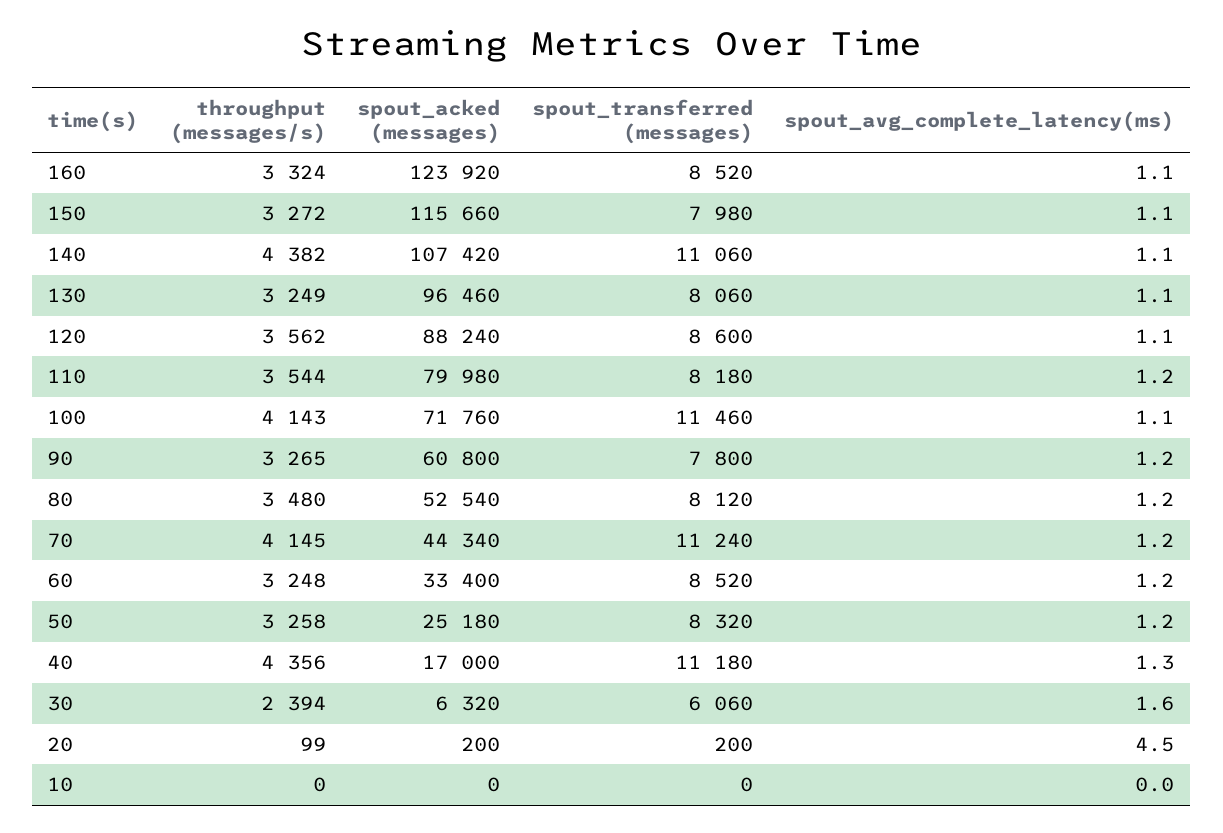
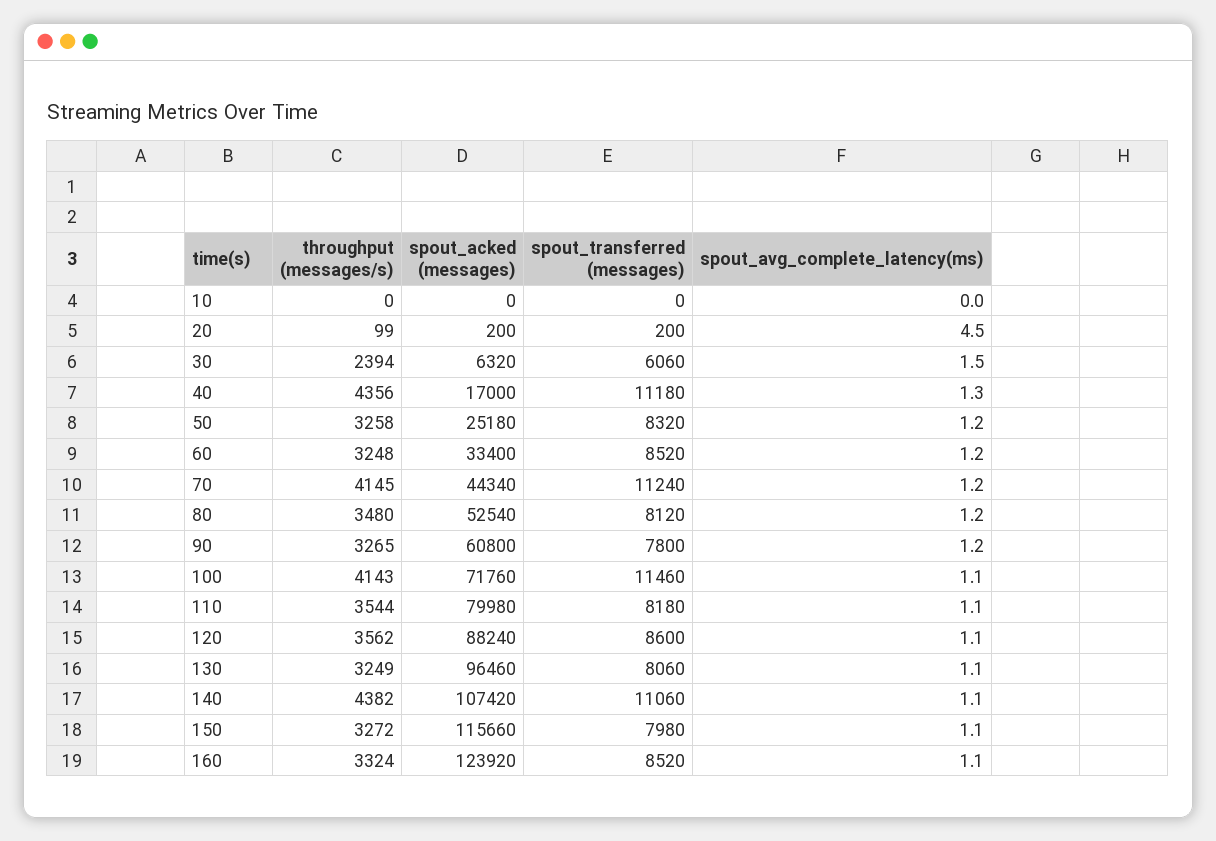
  {
    "throughput (messages/s)": {
      "160": 3324,
      "150": 3272,
      "140": 4382,
      "130": 3249,
      "120": 3562,
      "110": 3544,
      "100": 4143,
      "90": 3265,
      "80": 3480,
      "70": 4145,
      "60": 3248,
      "50": 3258,
      "40": 4356,
      "30": 2394,
      "20": 99,
      "10": 0
    },
    "spout_acked (messages)": {
      "160": 123920,
      "150": 115660,
      "140": 107420,
      "130": 96460,
      "120": 88240,
      "110": 79980,
      "100": 71760,
      "90": 60800,
      "80": 52540,
      "70": 44340,
      "60": 33400,
      "50": 25180,
      "40": 17000,
      "30": 6320,
      "20": 200,
      "10": 0
    },
    "spout_transferred (messages)": {
      "160": 8520,
      "150": 7980,
      "140": 11060,
      "130": 8060,
      "120": 8600,
      "110": 8180,
      "100": 11460,
      "90": 7800,
      "80": 8120,
      "70": 11240,
      "60": 8520,
      "50": 8320,
      "40": 11180,
      "30": 6060,
      "20": 200,
      "10": 0
    },
    "spout_avg_complete_latency(ms)": {
      "160": 1.1,
      "150": 1.1,
      "140": 1.1,
      "130": 1.1,
      "120": 1.1,
-     "110": 1.2,
+     "110": 1.1,
      "100": 1.1,
      "90": 1.2,
      "80": 1.2,
      "70": 1.2,
      "60": 1.2,
      "50": 1.2,
      "40": 1.3,
-     "30": 1.6,
+     "30": 1.5,
      "20": 4.5,
      "10": 0
    }
  }

